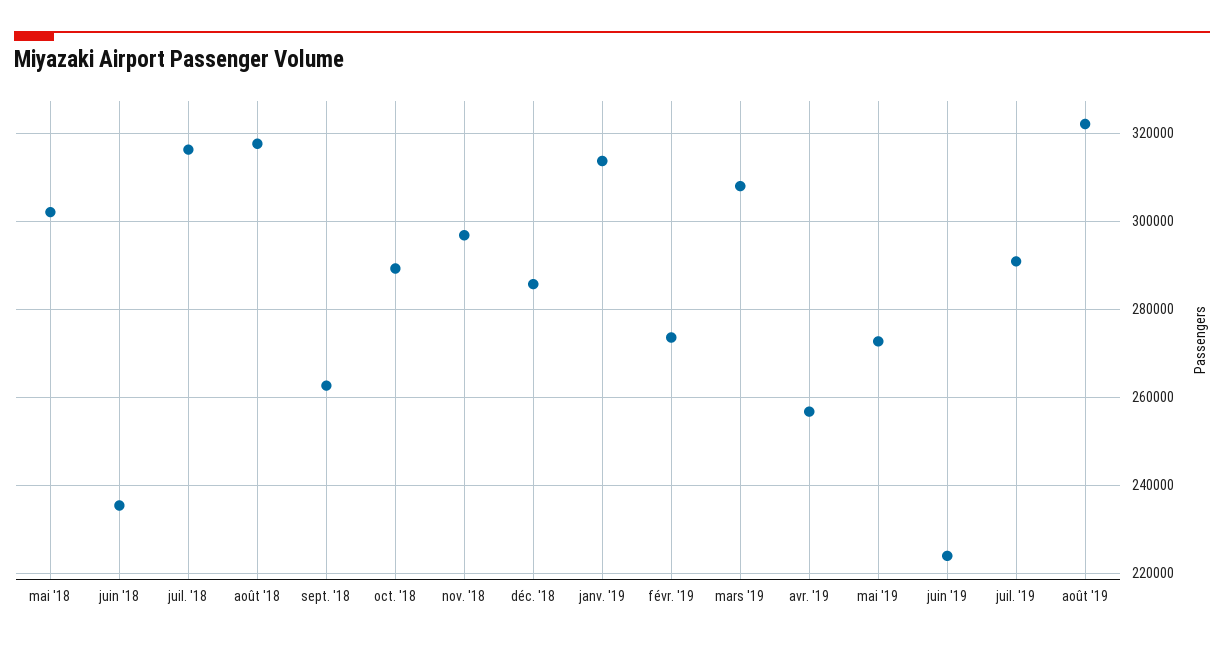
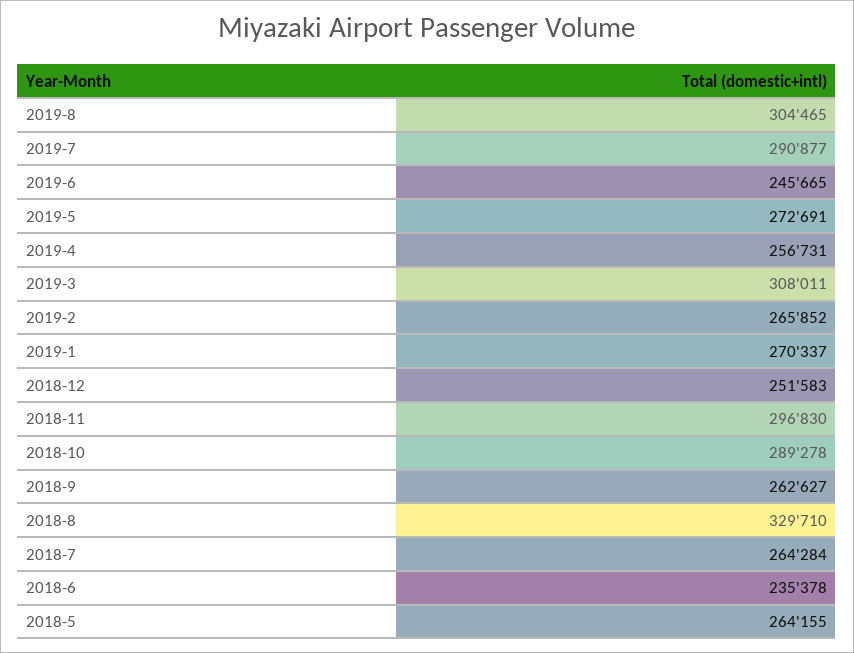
  {
-   "mai '18": 302000,
+   "mai '18": 264155,
    "juin '18": 235378,
-   "juil. '18": 316000,
+   "juil. '18": 264284,
-   "août '18": 318000,
+   "août '18": 329710,
    "sept. '18": 262627,
    "oct. '18": 289278,
    "nov. '18": 296830,
-   "déc. '18": 286000,
+   "déc. '18": 251583,
-   "janv. '19": 314000,
+   "janv. '19": 270337,
-   "févr. '19": 274000,
+   "févr. '19": 265852,
    "mars '19": 308011,
    "avr. '19": 256731,
    "mai '19": 272691,
-   "juin '19": 224000,
+   "juin '19": 245665,
    "juil. '19": 290877,
-   "août '19": 322000
+   "août '19": 304465
  }

